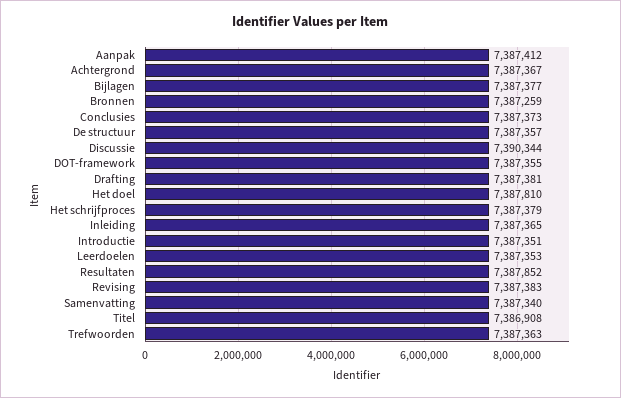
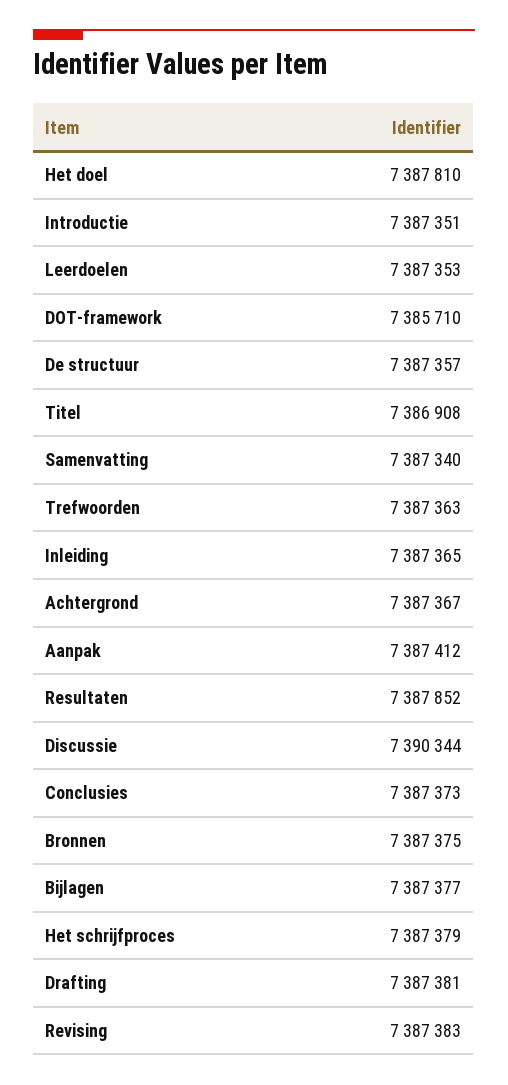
  {
    "Aanpak": 7387412,
    "Achtergrond": 7387367,
    "Bijlagen": 7387377,
-   "Bronnen": 7387259,
+   "Bronnen": 7387375,
    "Conclusies": 7387373,
    "De structuur": 7387357,
    "Discussie": 7390344,
-   "DOT-framework": 7387355,
+   "DOT-framework": 7385710,
    "Drafting": 7387381,
    "Het doel": 7387810,
    "Het schrijfproces": 7387379,
    "Inleiding": 7387365,
    "Introductie": 7387351,
    "Leerdoelen": 7387353,
    "Resultaten": 7387852,
    "Revising": 7387383,
    "Samenvatting": 7387340,
    "Titel": 7386908,
    "Trefwoorden": 7387363
  }

